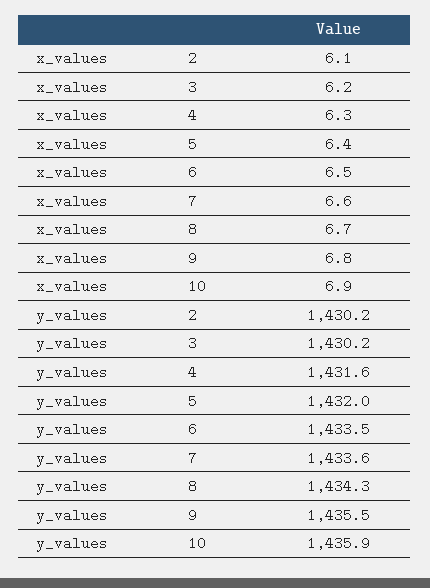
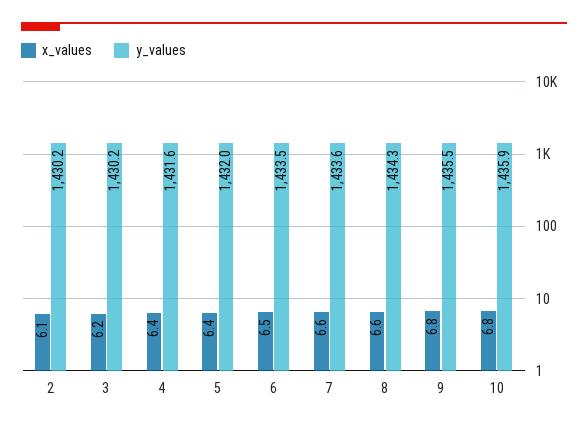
  {
    "x_values": {
      "2": 6.1,
      "3": 6.2,
-     "4": 6.3,
+     "4": 6.4,
      "5": 6.4,
      "6": 6.5,
      "7": 6.6,
-     "8": 6.7,
+     "8": 6.6,
      "9": 6.8,
-     "10": 6.9
+     "10": 6.8
    },
    "y_values": {
      "2": 1430.2,
      "3": 1430.2,
      "4": 1431.6,
      "5": 1432,
      "6": 1433.5,
      "7": 1433.6,
      "8": 1434.3,
      "9": 1435.5,
      "10": 1435.9
    }
  }

